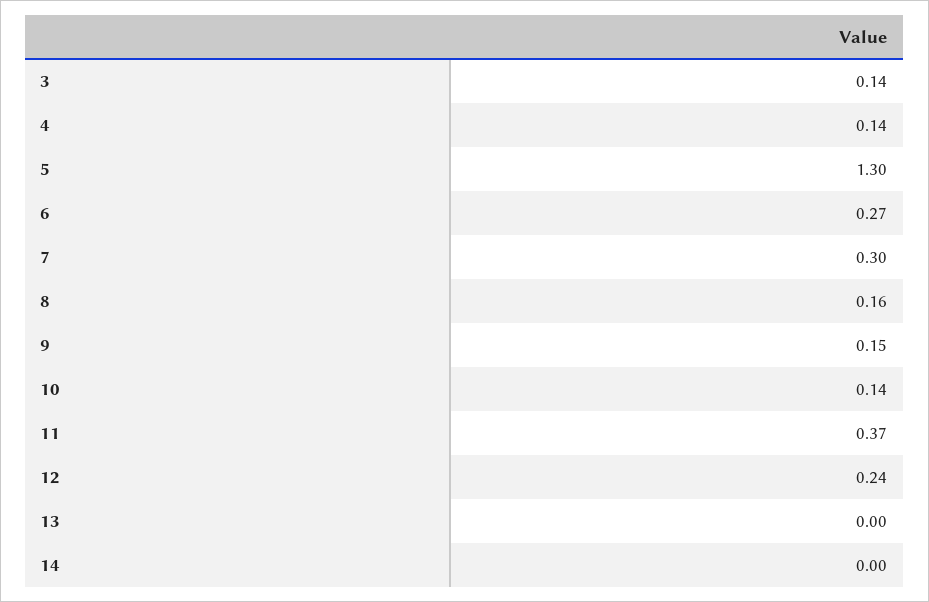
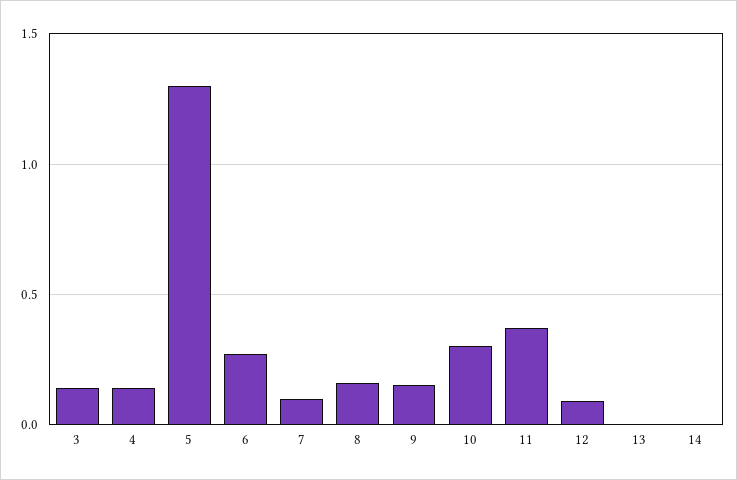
  {
    "3": 0.14,
    "4": 0.14,
    "5": 1.3,
    "6": 0.27,
-   "7": 0.3,
+   "7": 0.1,
    "8": 0.16,
    "9": 0.15,
-   "10": 0.14,
+   "10": 0.3,
    "11": 0.37,
-   "12": 0.24,
+   "12": 0.1,
    "13": 0,
    "14": 0
  }

